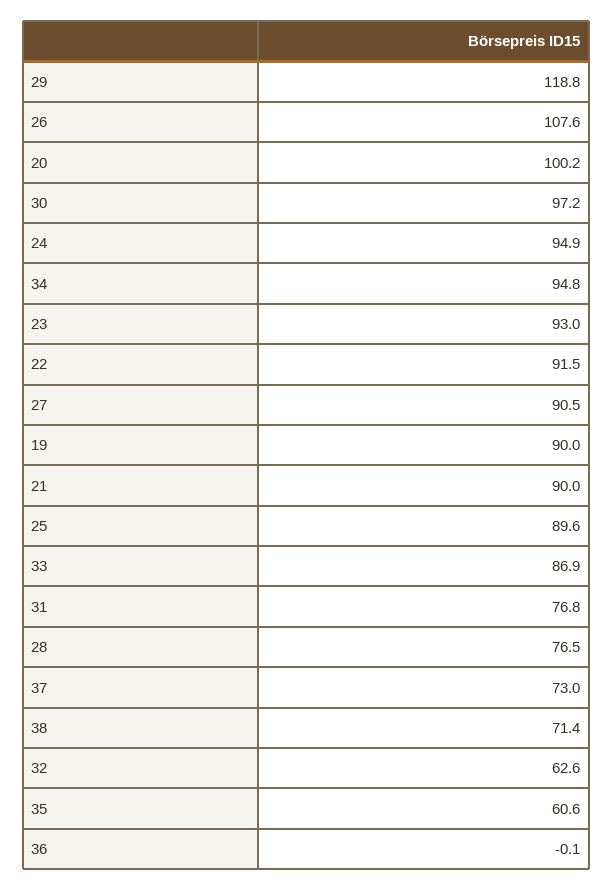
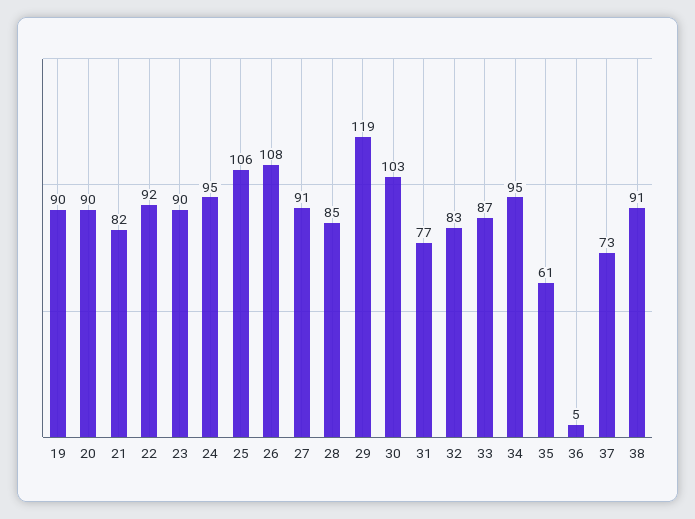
  {
    "29": 118.8,
    "26": 107.6,
-   "20": 100.2,
+   "20": 90,
-   "30": 97.2,
+   "30": 103,
    "24": 94.9,
    "34": 94.8,
-   "23": 93,
+   "23": 90,
    "22": 91.5,
    "27": 90.5,
    "19": 90,
-   "21": 90,
+   "21": 82,
-   "25": 89.6,
+   "25": 106,
    "33": 86.9,
    "31": 76.8,
-   "28": 76.5,
+   "28": 85,
    "37": 73,
-   "38": 71.4,
+   "38": 91,
-   "32": 62.6,
+   "32": 83,
    "35": 60.6,
-   "36": -0.1
+   "36": 5
  }

